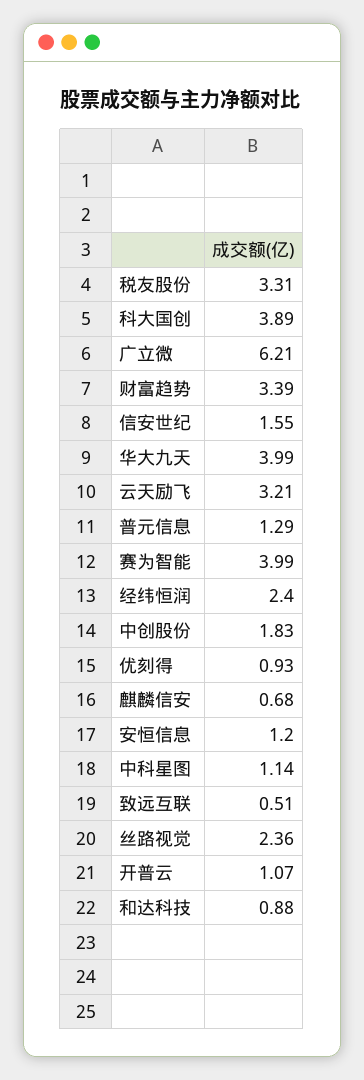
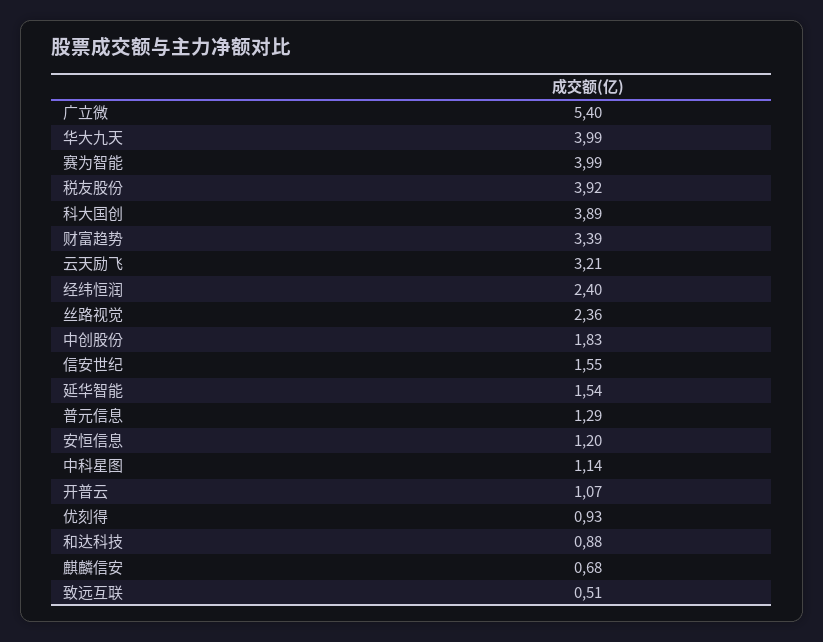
  {
-   "税友股份": 3.31,
+   "税友股份": 3.92,
    "科大国创": 3.89,
-   "广立微": 6.21,
+   "广立微": 5.4,
    "财富趋势": 3.39,
    "信安世纪": 1.55,
    "华大九天": 3.99,
    "云天励飞": 3.21,
    "普元信息": 1.29,
    "赛为智能": 3.99,
    "经纬恒润": 2.4,
    "中创股份": 1.83,
    "优刻得": 0.93,
    "麒麟信安": 0.68,
    "安恒信息": 1.2,
    "中科星图": 1.14,
    "致远互联": 0.51,
    "丝路视觉": 2.36,
    "开普云": 1.07,
-   "和达科技": 0.88
+   "和达科技": 0.88,
+   "延华智能": 1.54
  }

